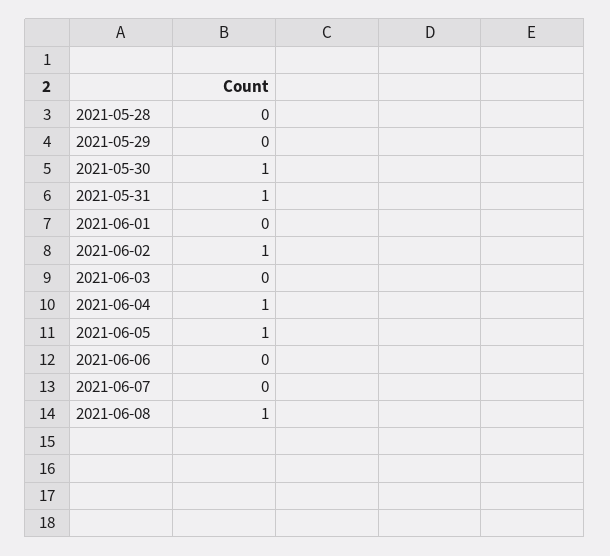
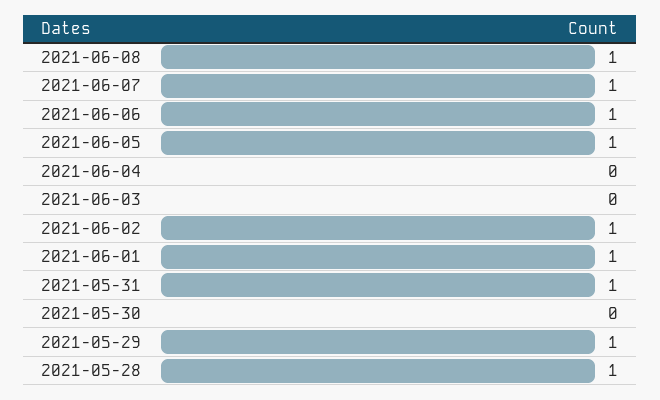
  {
-   "2021-05-28": 0,
+   "2021-05-28": 1,
-   "2021-05-29": 0,
+   "2021-05-29": 1,
-   "2021-05-30": 1,
+   "2021-05-30": 0,
    "2021-05-31": 1,
-   "2021-06-01": 0,
+   "2021-06-01": 1,
    "2021-06-02": 1,
    "2021-06-03": 0,
-   "2021-06-04": 1,
+   "2021-06-04": 0,
    "2021-06-05": 1,
-   "2021-06-06": 0,
+   "2021-06-06": 1,
-   "2021-06-07": 0,
+   "2021-06-07": 1,
    "2021-06-08": 1
  }

